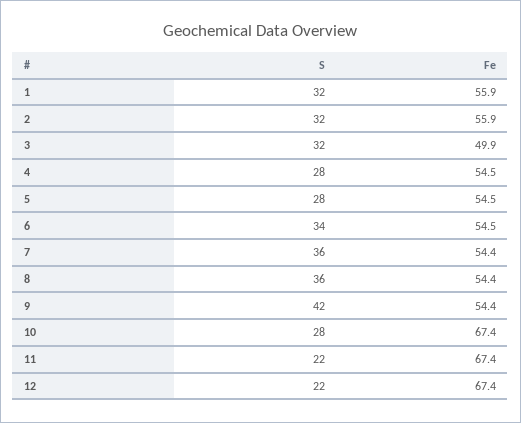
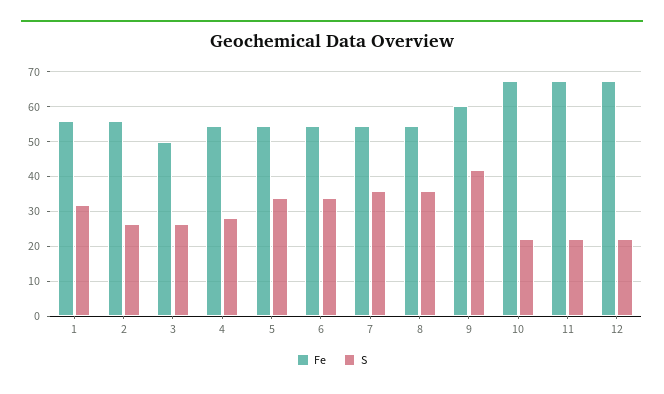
  {
    "S": {
      "1": 32,
-     "2": 32,
+     "2": 26,
-     "3": 32,
+     "3": 26,
      "4": 28,
-     "5": 28,
+     "5": 34,
      "6": 34,
      "7": 36,
      "8": 36,
      "9": 42,
-     "10": 28,
+     "10": 22,
      "11": 22,
      "12": 22
    },
    "Fe": {
      "1": 55.9,
      "2": 55.9,
      "3": 49.9,
      "4": 54.5,
      "5": 54.5,
      "6": 54.5,
      "7": 54.4,
      "8": 54.4,
-     "9": 54.4,
+     "9": 60,
      "10": 67.4,
      "11": 67.4,
      "12": 67.4
    }
  }

